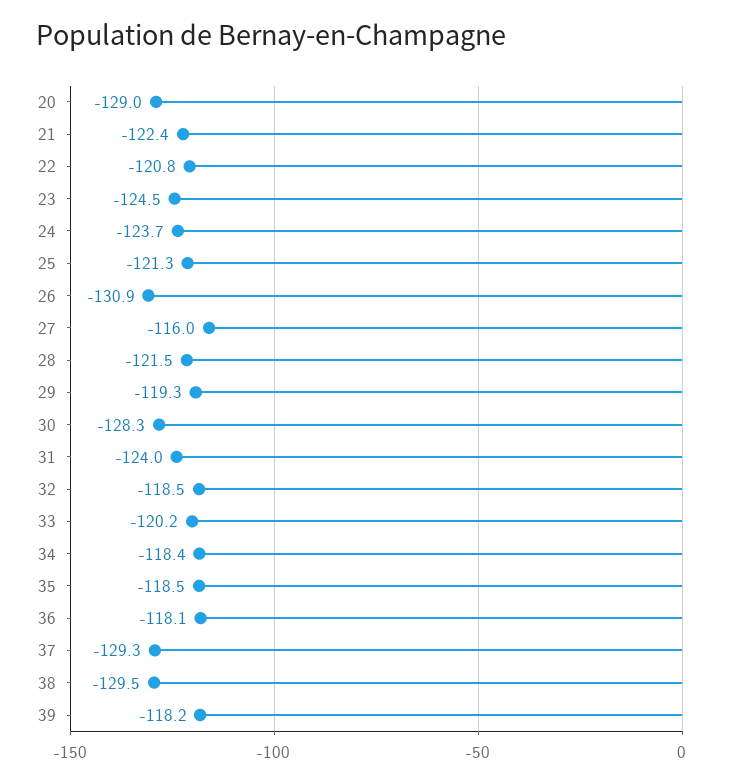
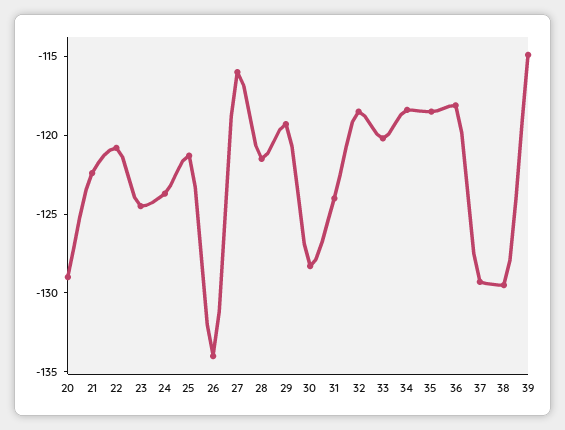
  {
    "20": -129,
    "21": -122.4,
    "22": -120.8,
    "23": -124.5,
    "24": -123.7,
    "25": -121.3,
-   "26": -130.9,
+   "26": -134,
    "27": -116,
    "28": -121.5,
    "29": -119.3,
    "30": -128.3,
    "31": -124,
    "32": -118.5,
    "33": -120.2,
    "34": -118.4,
    "35": -118.5,
    "36": -118.1,
    "37": -129.3,
    "38": -129.5,
-   "39": -118.2
+   "39": -115
  }

